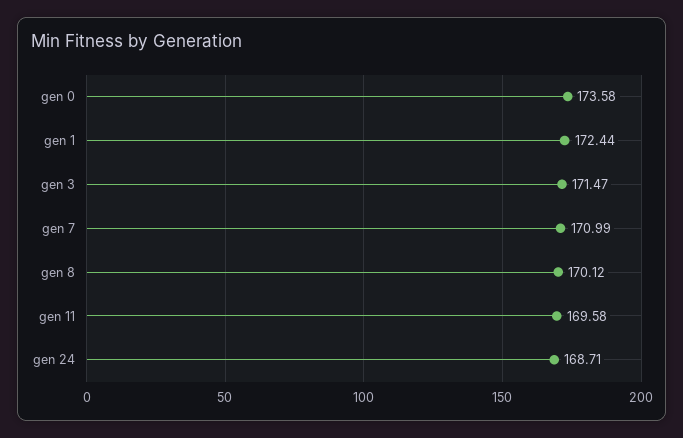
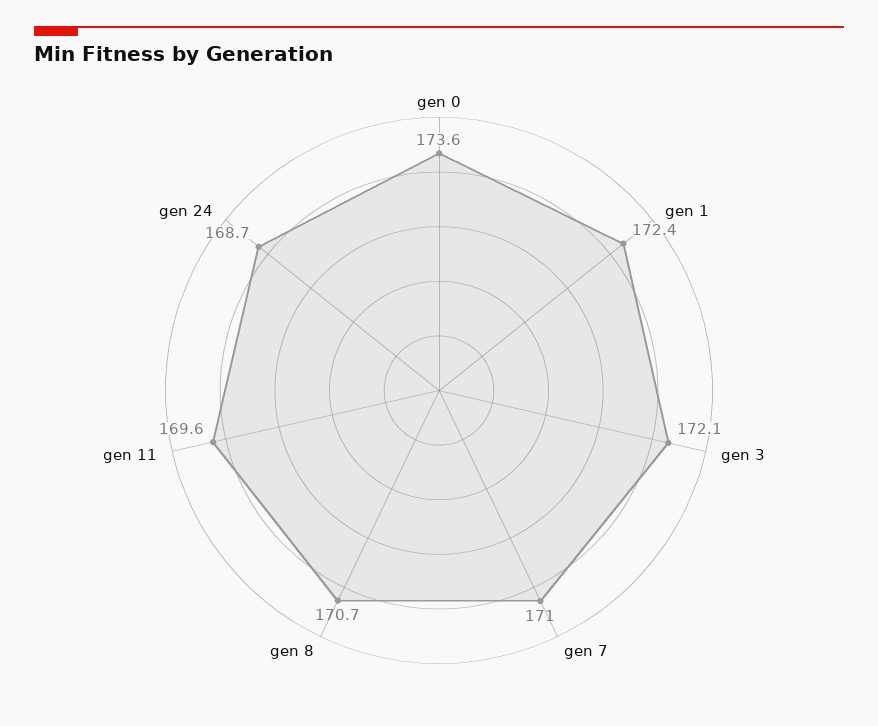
  {
    "gen 0": 173.58,
    "gen 1": 172.44,
-   "gen 3": 171.47,
+   "gen 3": 172.1,
    "gen 7": 170.99,
-   "gen 8": 170.12,
+   "gen 8": 170.7,
    "gen 11": 169.58,
    "gen 24": 168.71
  }

